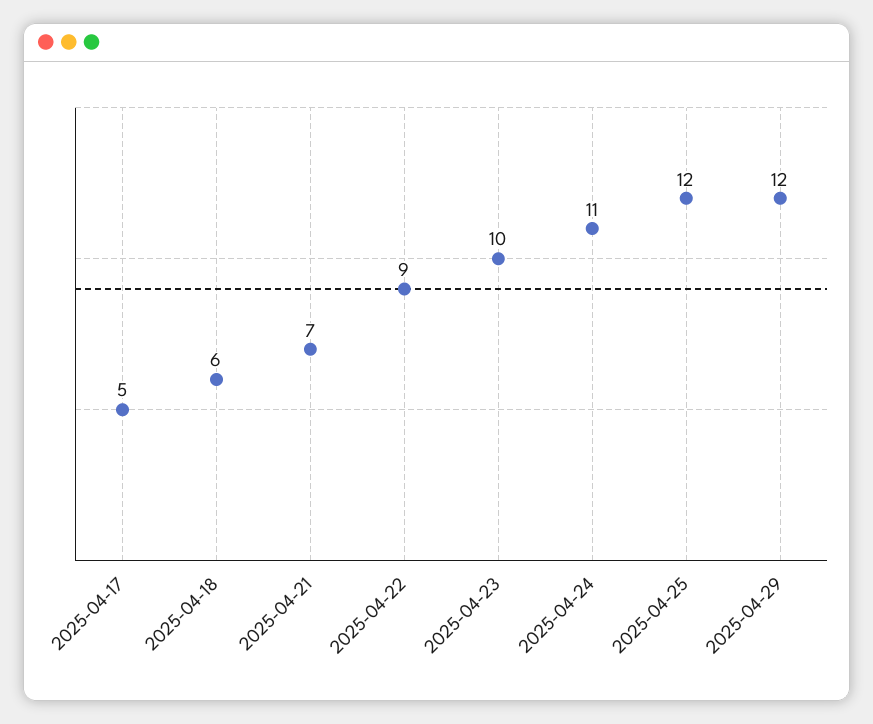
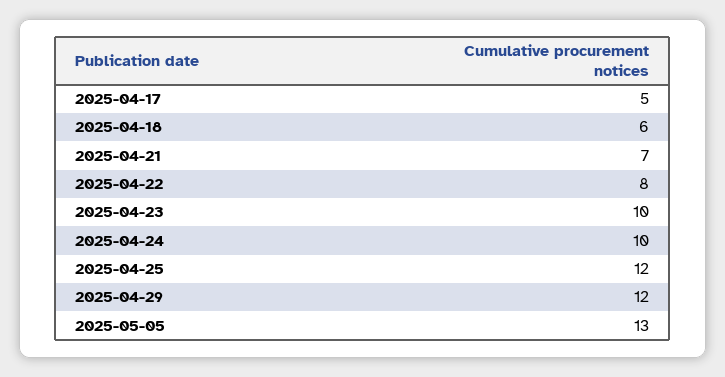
  {
    "2025-04-17": 5,
    "2025-04-18": 6,
    "2025-04-21": 7,
-   "2025-04-22": 9,
+   "2025-04-22": 8,
    "2025-04-23": 10,
-   "2025-04-24": 11,
+   "2025-04-24": 10,
    "2025-04-25": 12,
-   "2025-04-29": 12
+   "2025-04-29": 12,
+   "2025-05-05": 13
  }

